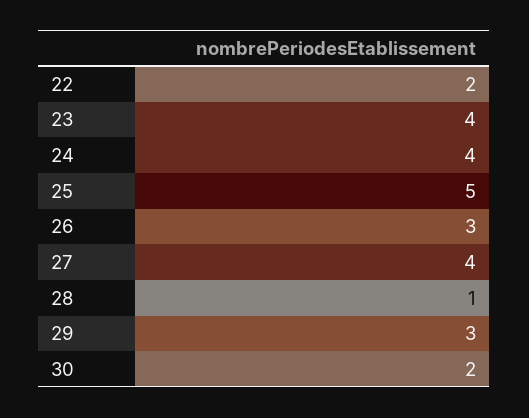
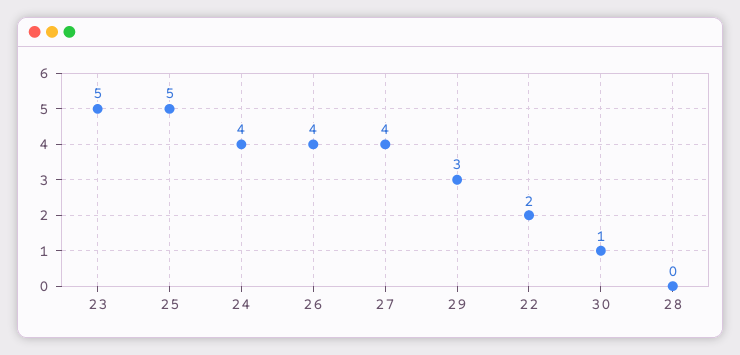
  {
    "22": 2,
-   "23": 4,
+   "23": 5,
    "24": 4,
    "25": 5,
-   "26": 3,
+   "26": 4,
    "27": 4,
-   "28": 1,
+   "28": 0,
    "29": 3,
-   "30": 2
+   "30": 1
  }

